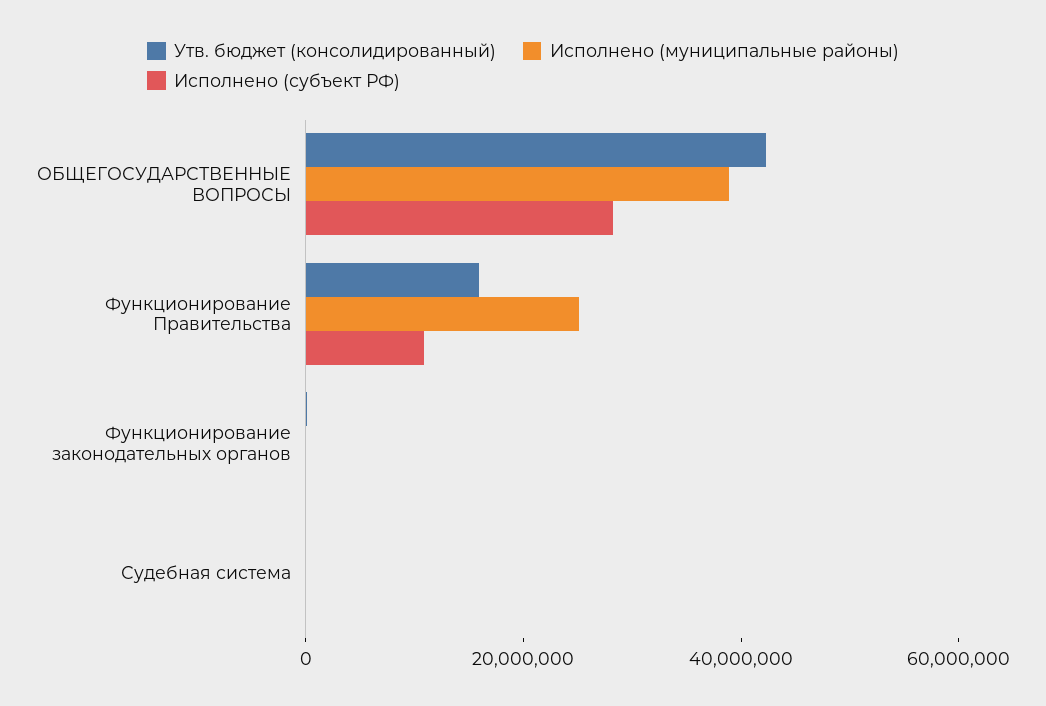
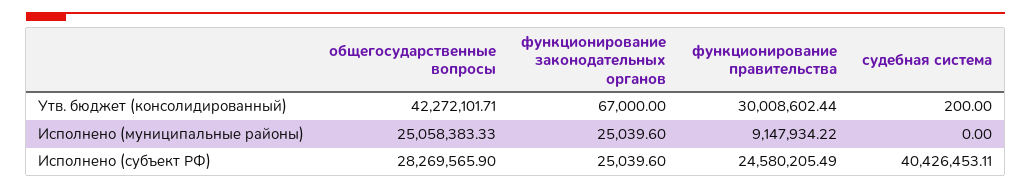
  {
    "Утв. бюджет (консолидированный)": {
      "ОБЩЕГОСУДАРСТВЕННЫЕ ВОПРОСЫ": 42272101.71,
-     "Функционирование Правительства": 15000000,
+     "Функционирование Правительства": 30008602.44,
      "Функционирование законодательных органов": 67000,
      "Судебная система": 200
    },
    "Исполнено (муниципальные районы)": {
-     "ОБЩЕГОСУДАРСТВЕННЫЕ ВОПРОСЫ": 40000000,
+     "ОБЩЕГОСУДАРСТВЕННЫЕ ВОПРОСЫ": 25058383.33,
-     "Функционирование Правительства": 25000000,
+     "Функционирование Правительства": 9147934.22,
      "Функционирование законодательных органов": 25039.6,
      "Судебная система": 0
    },
    "Исполнено (субъект РФ)": {
      "ОБЩЕГОСУДАРСТВЕННЫЕ ВОПРОСЫ": 28269565.9,
-     "Функционирование Правительства": 10000000,
+     "Функционирование Правительства": 24580205.49,
      "Функционирование законодательных органов": 25039.6,
-     "Судебная система": 0
+     "Судебная система": 40426453.11
    }
  }

